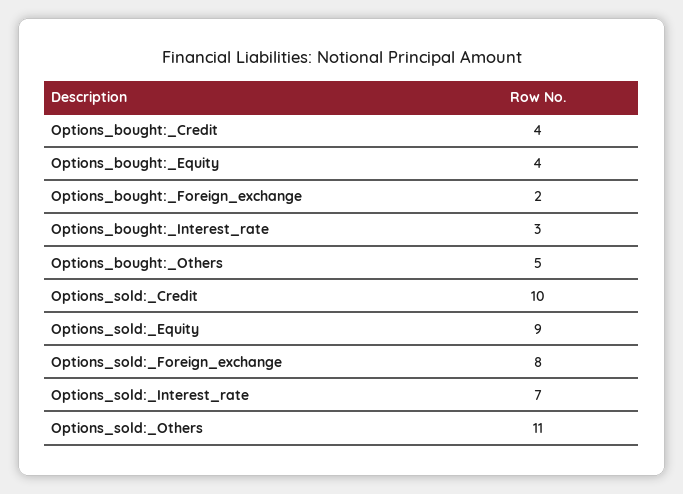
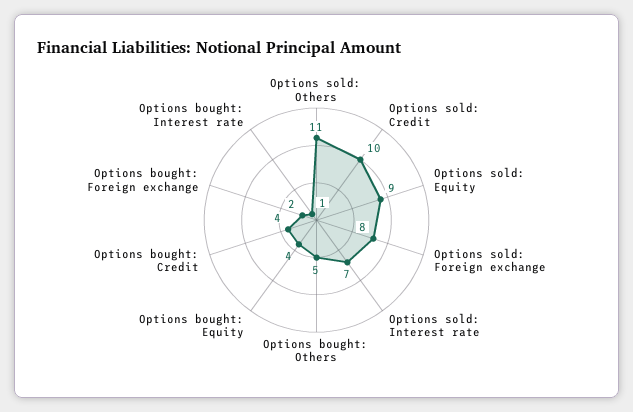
  {
    "Options_bought:_Credit": 4,
    "Options_bought:_Equity": 4,
    "Options_bought:_Foreign_exchange": 2,
-   "Options_bought:_Interest_rate": 3,
+   "Options_bought:_Interest_rate": 1,
    "Options_bought:_Others": 5,
    "Options_sold:_Credit": 10,
    "Options_sold:_Equity": 9,
    "Options_sold:_Foreign_exchange": 8,
    "Options_sold:_Interest_rate": 7,
    "Options_sold:_Others": 11
  }

